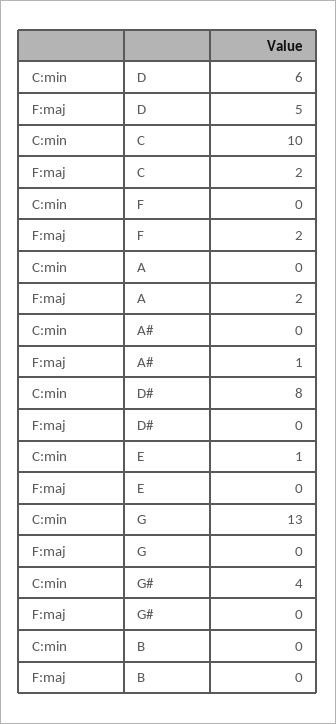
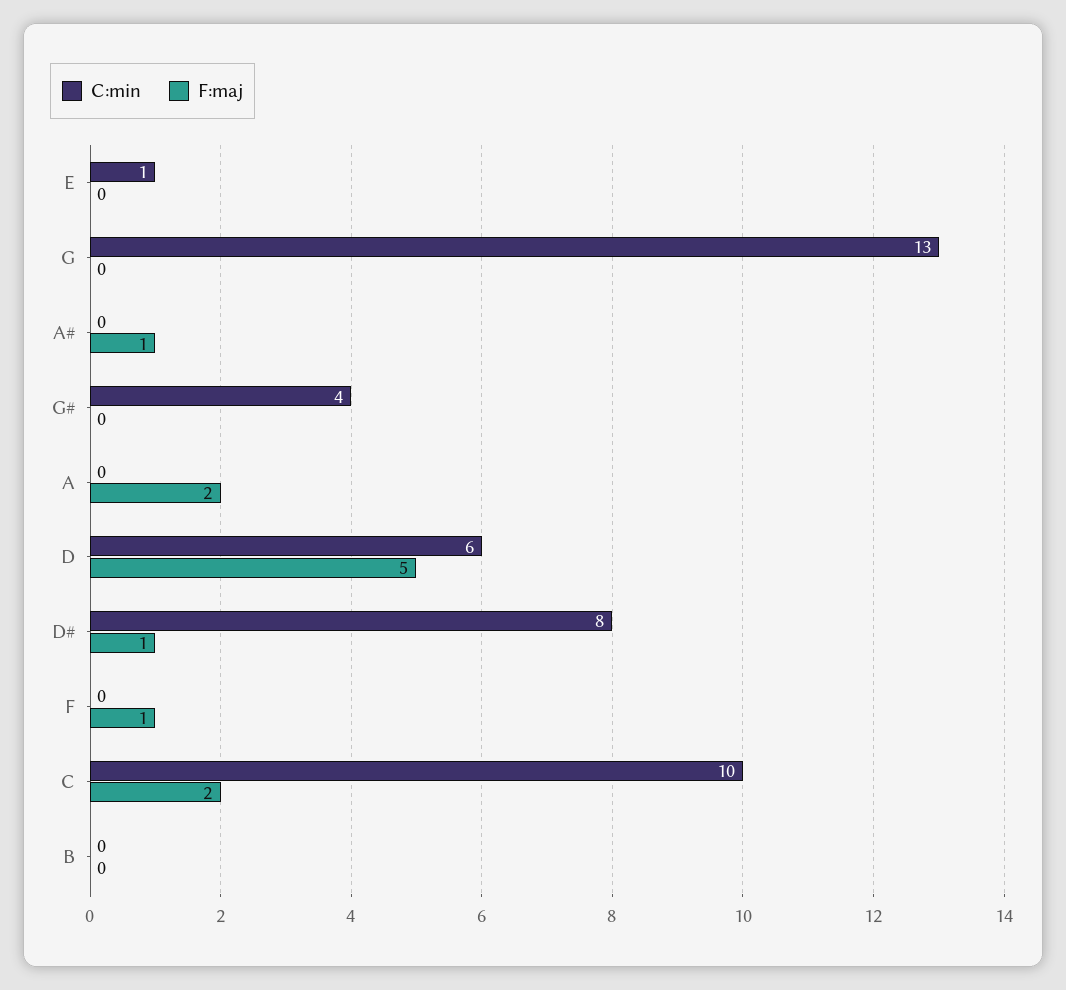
  {
    "C:min": {
      "D": 6,
      "C": 10,
      "F": 0,
      "A": 0,
      "A#": 0,
      "D#": 8,
      "E": 1,
      "G": 13,
      "G#": 4,
      "B": 0
    },
    "F:maj": {
      "D": 5,
      "C": 2,
-     "F": 2,
+     "F": 1,
      "A": 2,
      "A#": 1,
-     "D#": 0,
+     "D#": 1,
      "E": 0,
      "G": 0,
      "G#": 0,
      "B": 0
    }
  }

